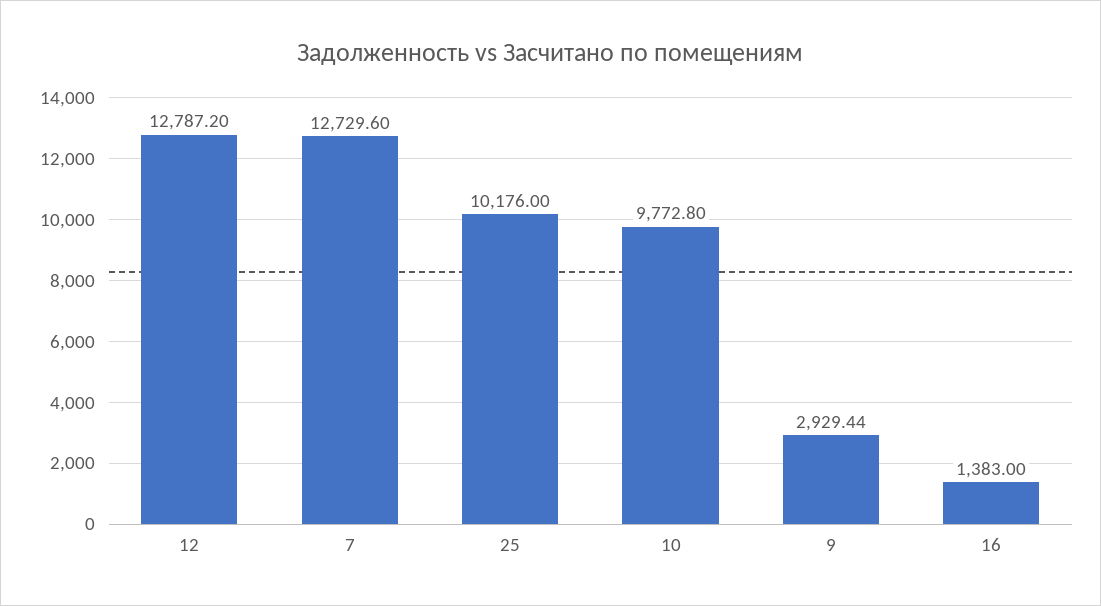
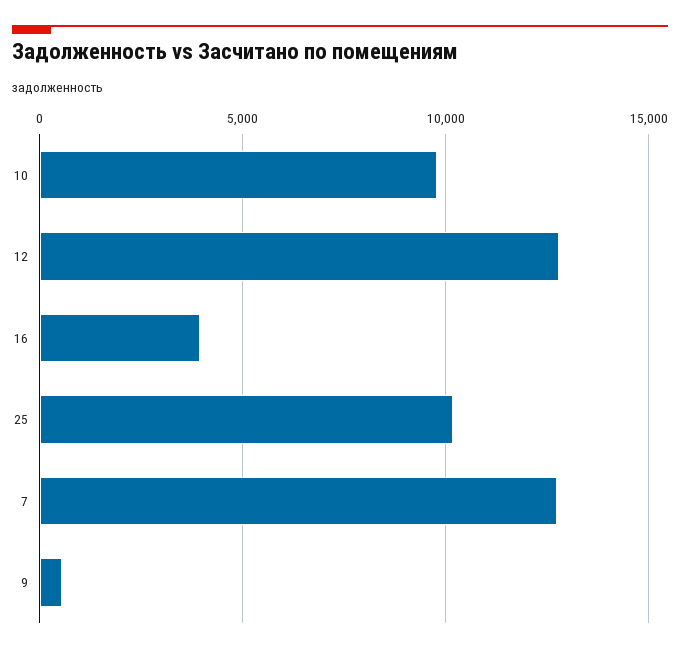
  {
    "12": 12787.2,
    "7": 12729.6,
    "25": 10176,
    "10": 9772.8,
-   "9": 2929.44,
+   "9": 500,
-   "16": 1383
+   "16": 4000
  }

